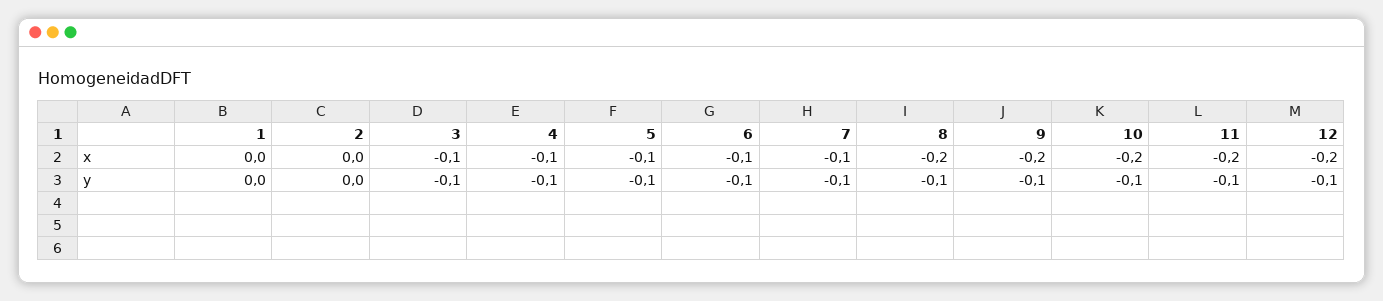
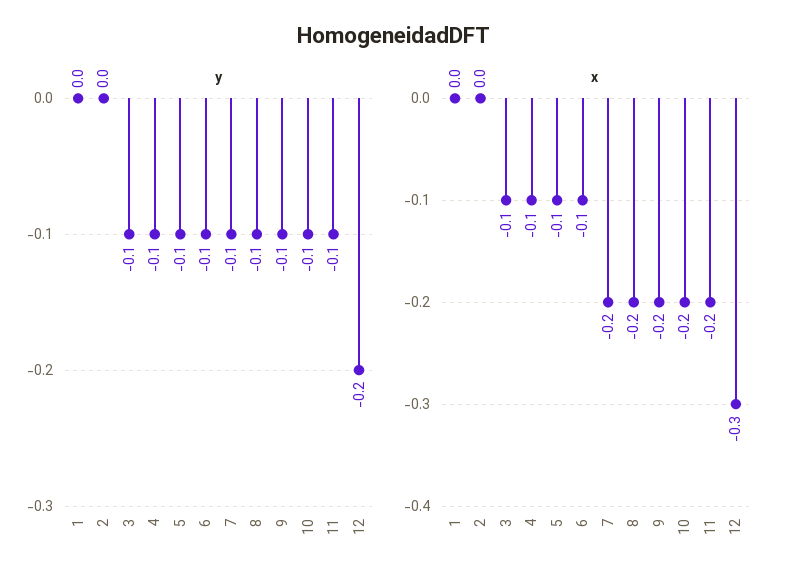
  {
    "x": {
      "1": 0,
      "2": 0,
      "3": -0.1,
      "4": -0.1,
      "5": -0.1,
      "6": -0.1,
-     "7": -0.1,
+     "7": -0.2,
      "8": -0.2,
      "9": -0.2,
      "10": -0.2,
      "11": -0.2,
-     "12": -0.2
+     "12": -0.3
    },
    "y": {
      "1": 0,
      "2": 0,
      "3": -0.1,
      "4": -0.1,
      "5": -0.1,
      "6": -0.1,
      "7": -0.1,
      "8": -0.1,
      "9": -0.1,
      "10": -0.1,
      "11": -0.1,
-     "12": -0.1
+     "12": -0.2
    }
  }

